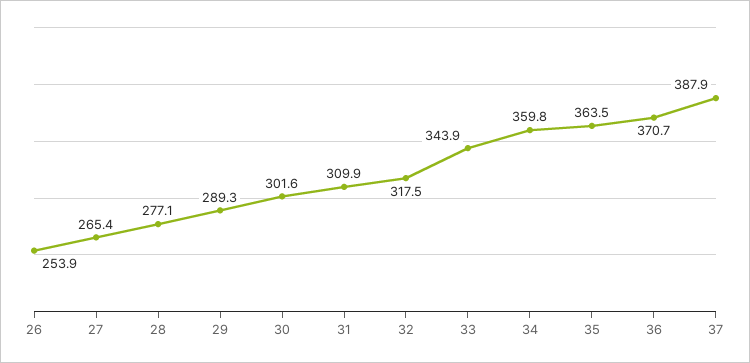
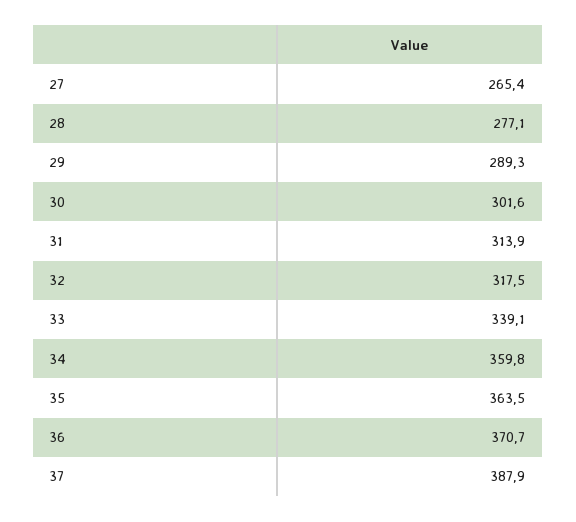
  {
-   "26": 253.9,
    "27": 265.4,
    "28": 277.1,
    "29": 289.3,
    "30": 301.6,
-   "31": 309.9,
+   "31": 313.9,
    "32": 317.5,
-   "33": 343.9,
+   "33": 339.1,
    "34": 359.8,
    "35": 363.5,
    "36": 370.7,
    "37": 387.9
  }

